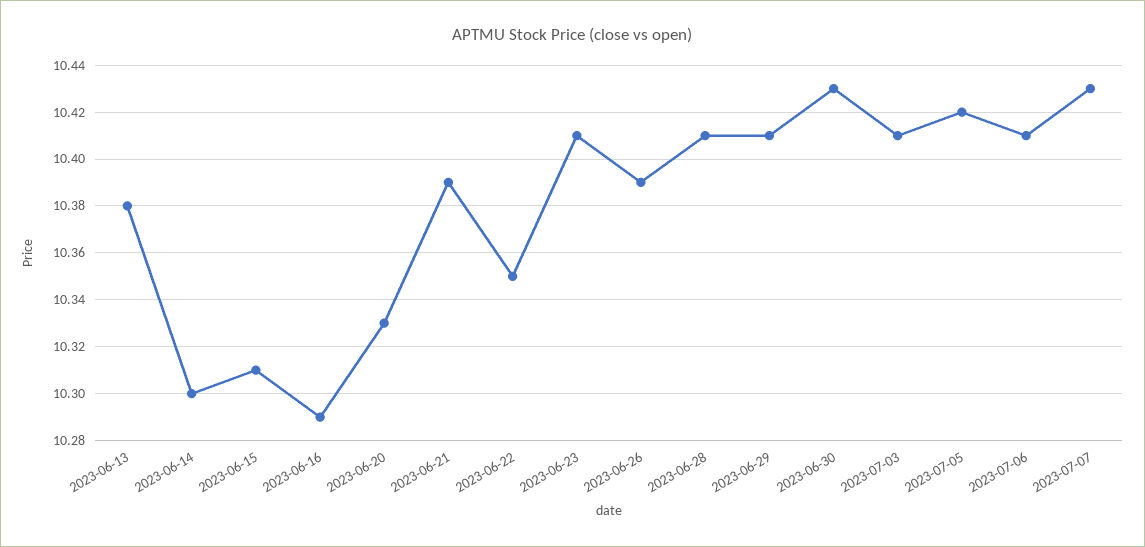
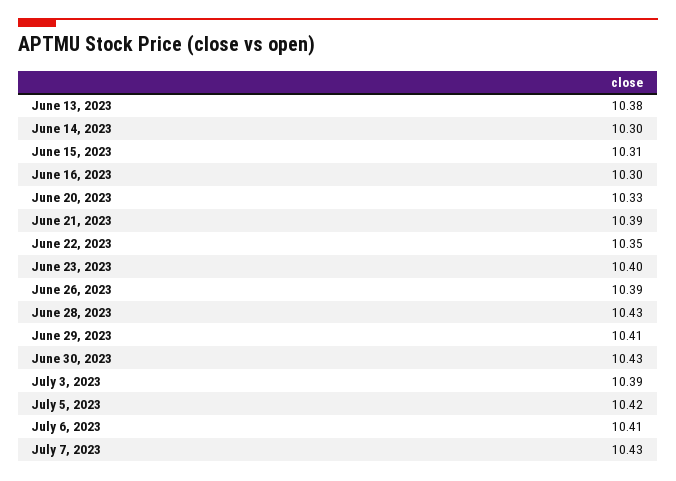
  {
    "2023-06-13": 10.38,
    "2023-06-14": 10.3,
    "2023-06-15": 10.31,
-   "2023-06-16": 10.29,
+   "2023-06-16": 10.3,
    "2023-06-20": 10.33,
    "2023-06-21": 10.39,
    "2023-06-22": 10.35,
-   "2023-06-23": 10.41,
+   "2023-06-23": 10.4,
    "2023-06-26": 10.39,
-   "2023-06-28": 10.41,
+   "2023-06-28": 10.43,
    "2023-06-29": 10.41,
    "2023-06-30": 10.43,
-   "2023-07-03": 10.41,
+   "2023-07-03": 10.39,
    "2023-07-05": 10.42,
    "2023-07-06": 10.41,
    "2023-07-07": 10.43
  }

